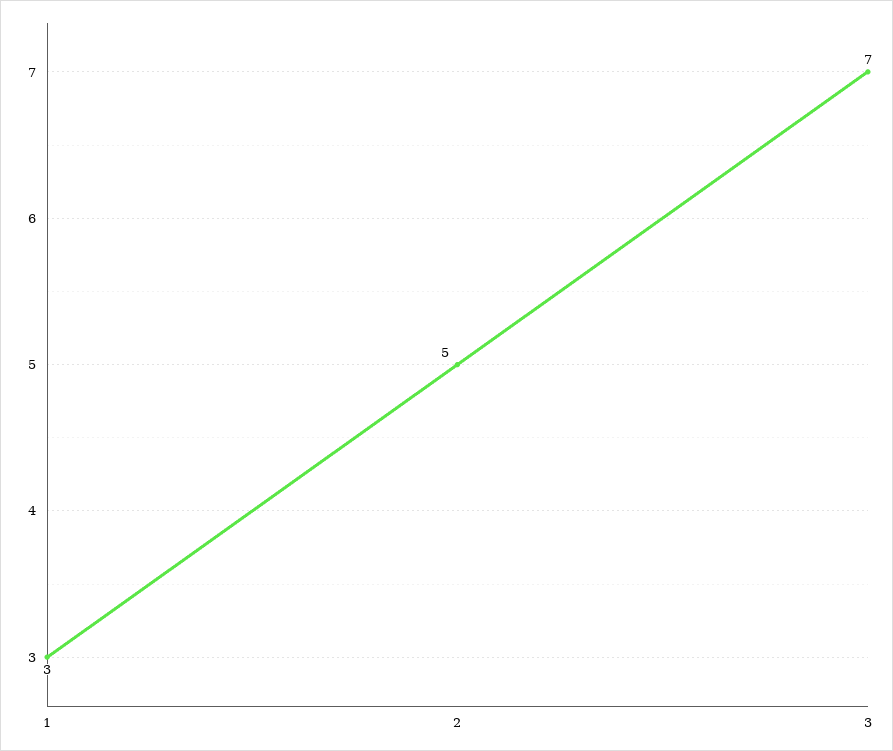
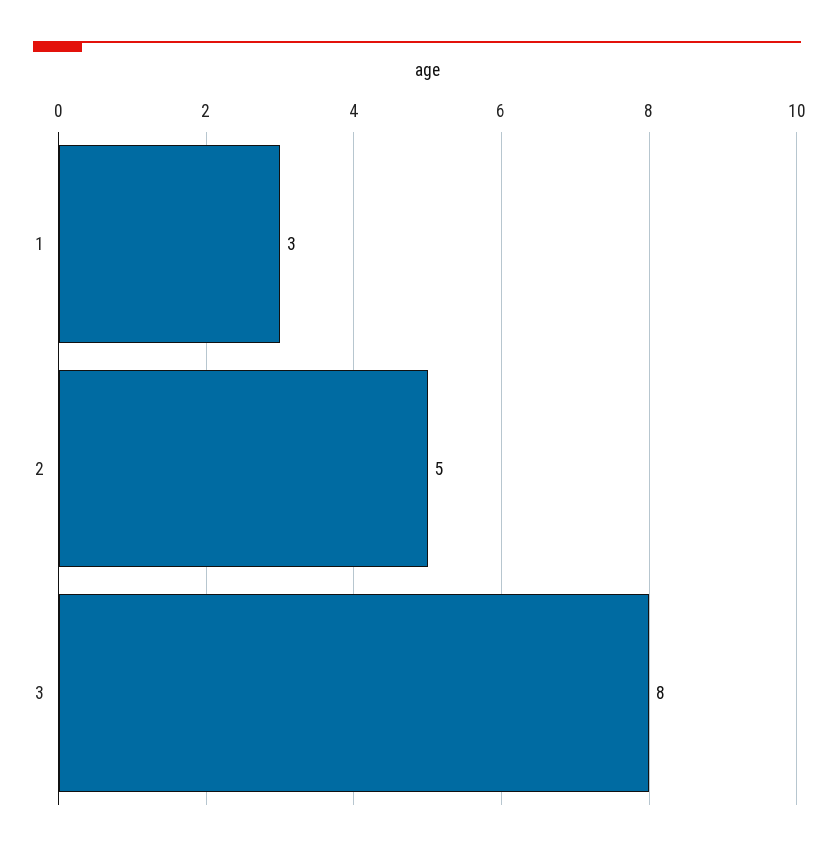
  {
    "1": 3,
    "2": 5,
-   "3": 7
+   "3": 8
  }

